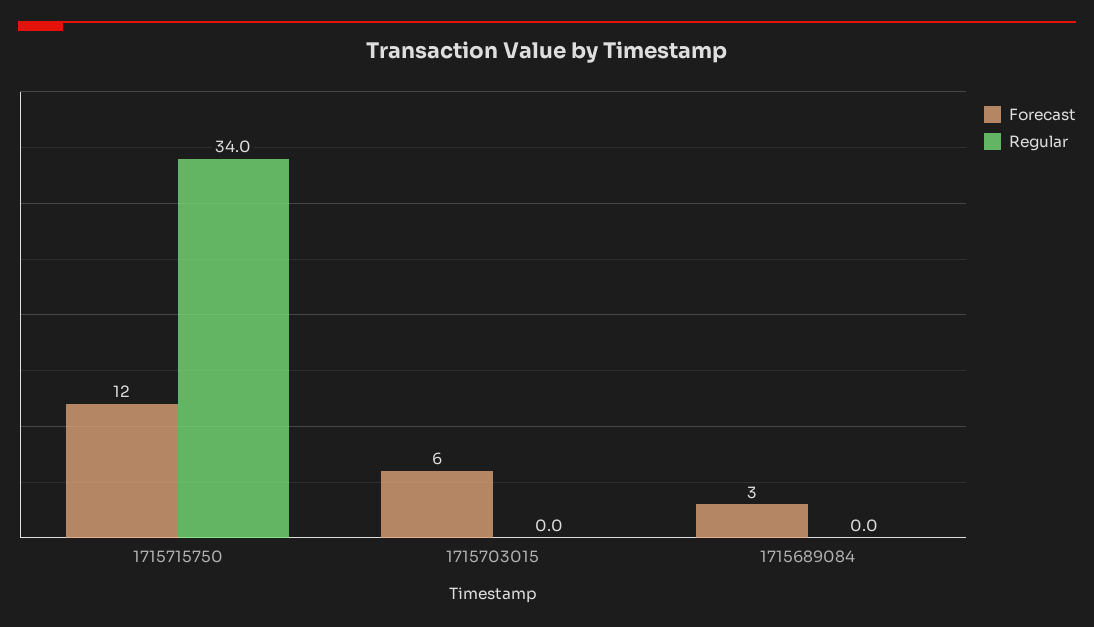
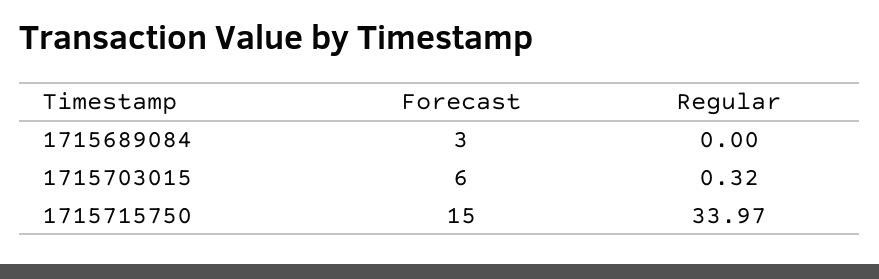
  {
    "Forecast": {
-     "1715715750": 12,
+     "1715715750": 15,
      "1715703015": 6,
      "1715689084": 3
    },
    "Regular": {
      "1715715750": 33.97,
-     "1715703015": 0,
+     "1715703015": 0.32,
      "1715689084": 0
    }
  }

